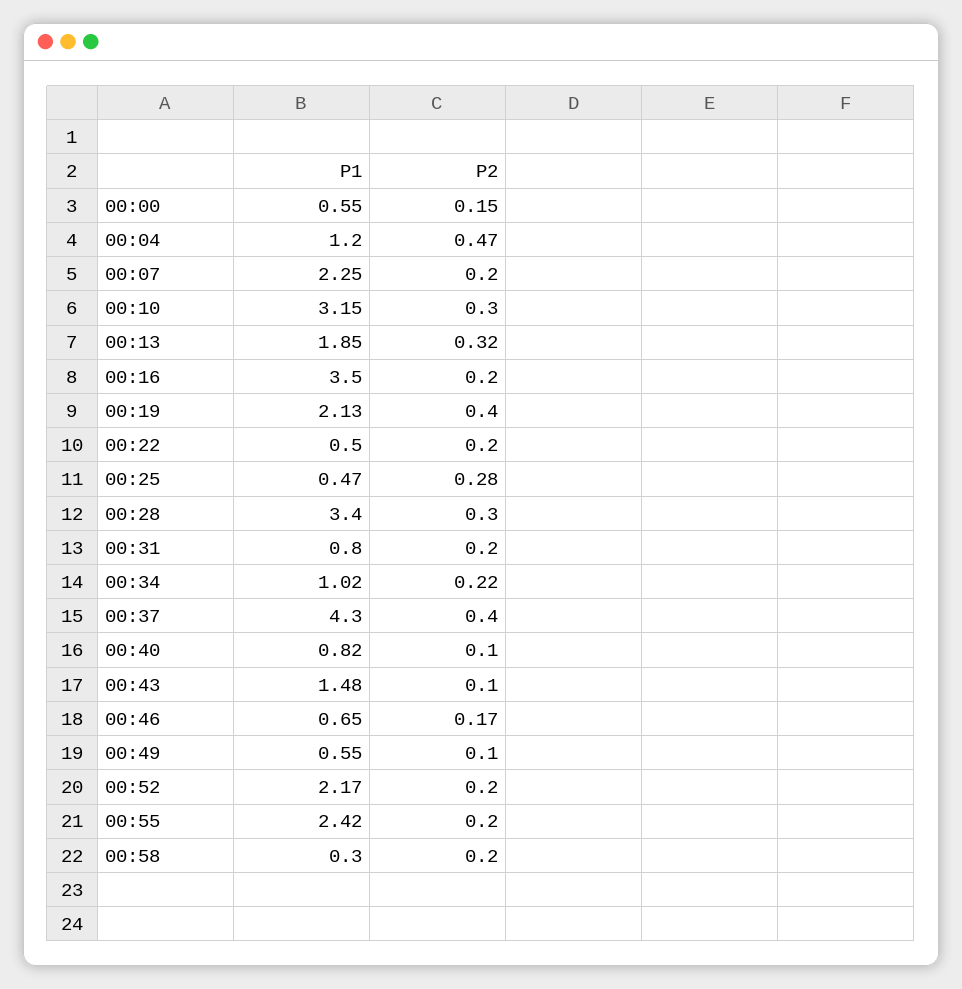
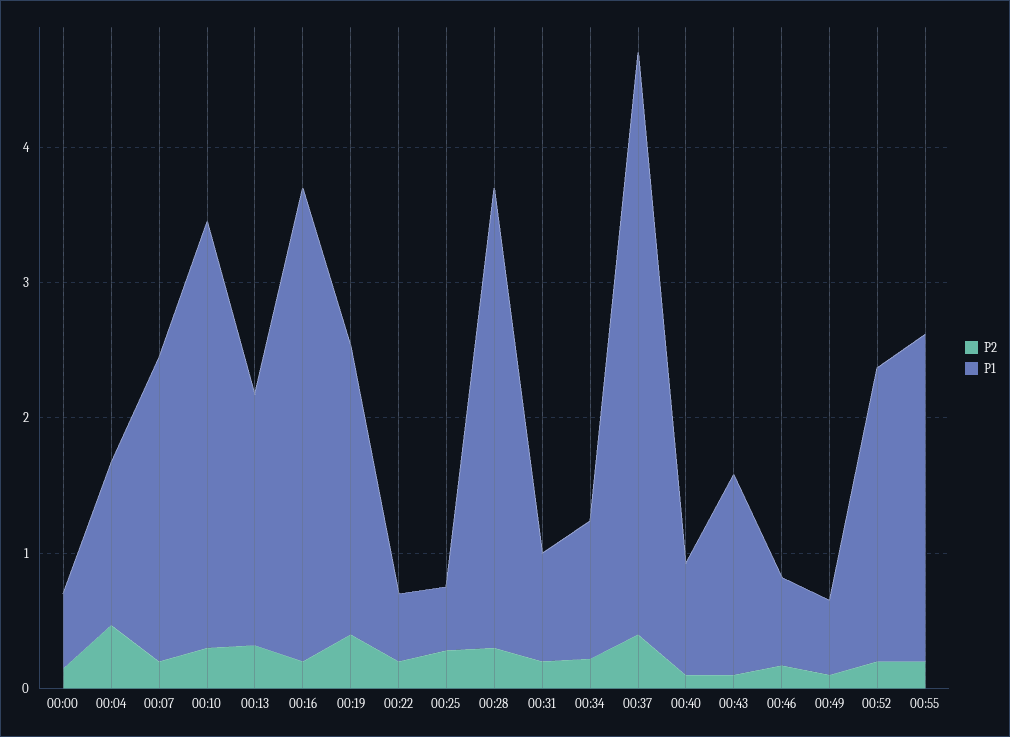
  {
    "P1": {
      "00:00": 0.55,
      "00:04": 1.2,
      "00:07": 2.25,
      "00:10": 3.15,
      "00:13": 1.85,
      "00:16": 3.5,
      "00:19": 2.13,
      "00:22": 0.5,
      "00:25": 0.47,
      "00:28": 3.4,
      "00:31": 0.8,
      "00:34": 1.02,
      "00:37": 4.3,
      "00:40": 0.82,
      "00:43": 1.48,
      "00:46": 0.65,
      "00:49": 0.55,
      "00:52": 2.17,
-     "00:55": 2.42,
+     "00:55": 2.42
-     "00:58": 0.3
    },
    "P2": {
      "00:00": 0.15,
      "00:04": 0.47,
      "00:07": 0.2,
      "00:10": 0.3,
      "00:13": 0.32,
      "00:16": 0.2,
      "00:19": 0.4,
      "00:22": 0.2,
      "00:25": 0.28,
      "00:28": 0.3,
      "00:31": 0.2,
      "00:34": 0.22,
      "00:37": 0.4,
      "00:40": 0.1,
      "00:43": 0.1,
      "00:46": 0.17,
      "00:49": 0.1,
      "00:52": 0.2,
-     "00:55": 0.2,
+     "00:55": 0.2
-     "00:58": 0.2
    }
  }

